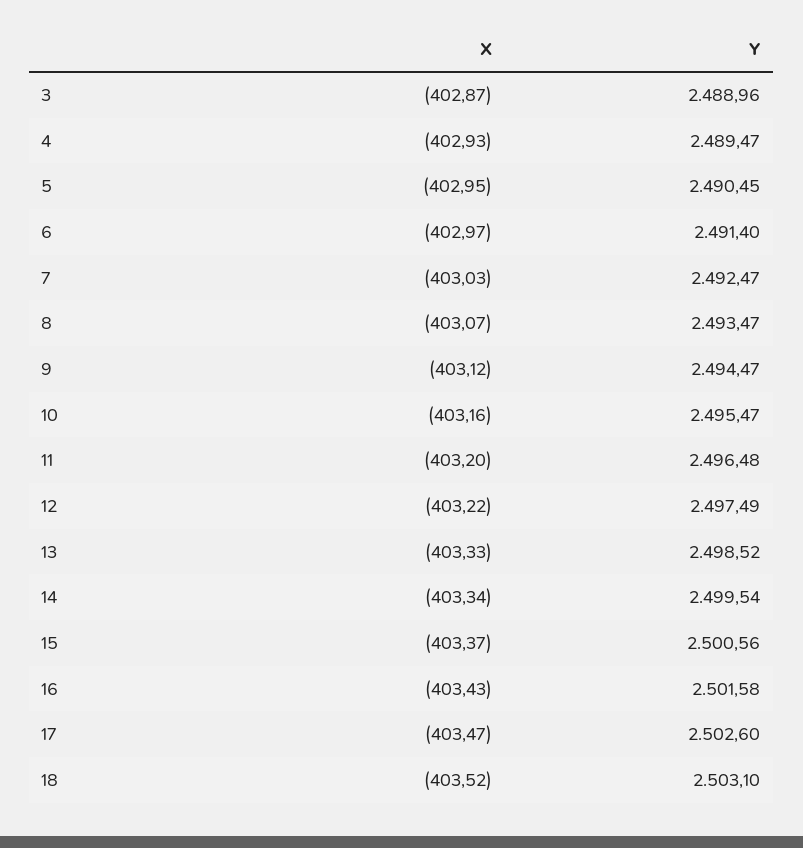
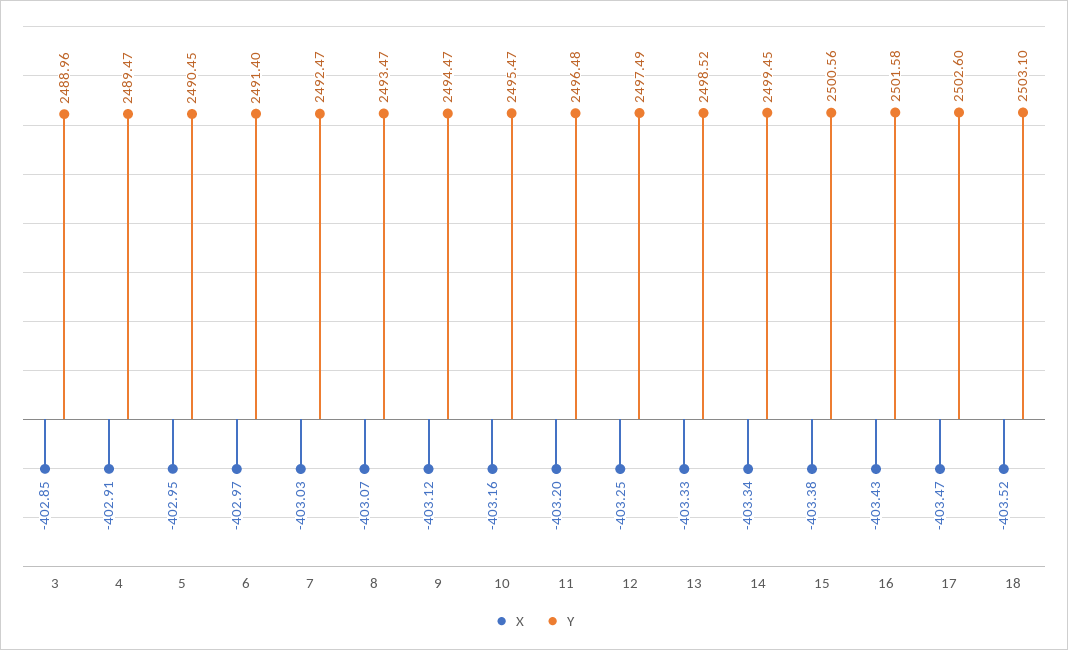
  {
    "X": {
-     "3": -402.87,
+     "3": -402.85,
-     "4": -402.93,
+     "4": -402.91,
      "5": -402.95,
      "6": -402.97,
      "7": -403.03,
      "8": -403.07,
      "9": -403.12,
      "10": -403.16,
      "11": -403.2,
-     "12": -403.22,
+     "12": -403.25,
      "13": -403.33,
      "14": -403.34,
-     "15": -403.37,
+     "15": -403.38,
      "16": -403.43,
      "17": -403.47,
      "18": -403.52
    },
    "Y": {
      "3": 2488.96,
      "4": 2489.47,
      "5": 2490.45,
      "6": 2491.4,
      "7": 2492.47,
      "8": 2493.47,
      "9": 2494.47,
      "10": 2495.47,
      "11": 2496.48,
      "12": 2497.49,
      "13": 2498.52,
-     "14": 2499.54,
+     "14": 2499.45,
      "15": 2500.56,
      "16": 2501.58,
      "17": 2502.6,
      "18": 2503.1
    }
  }

